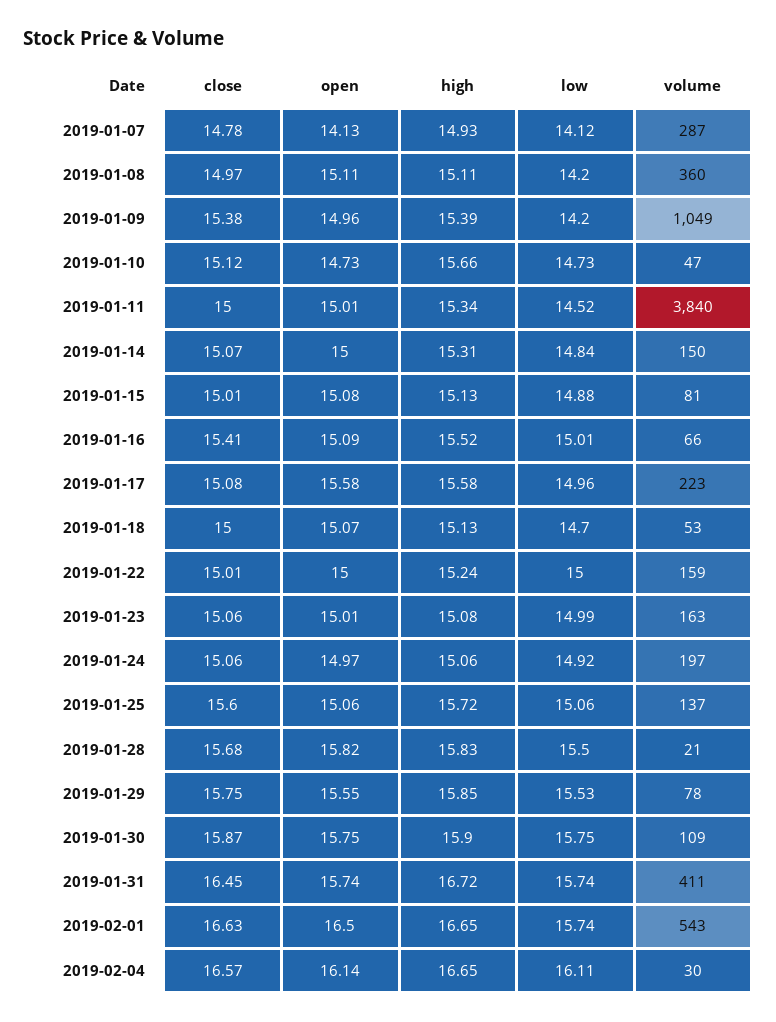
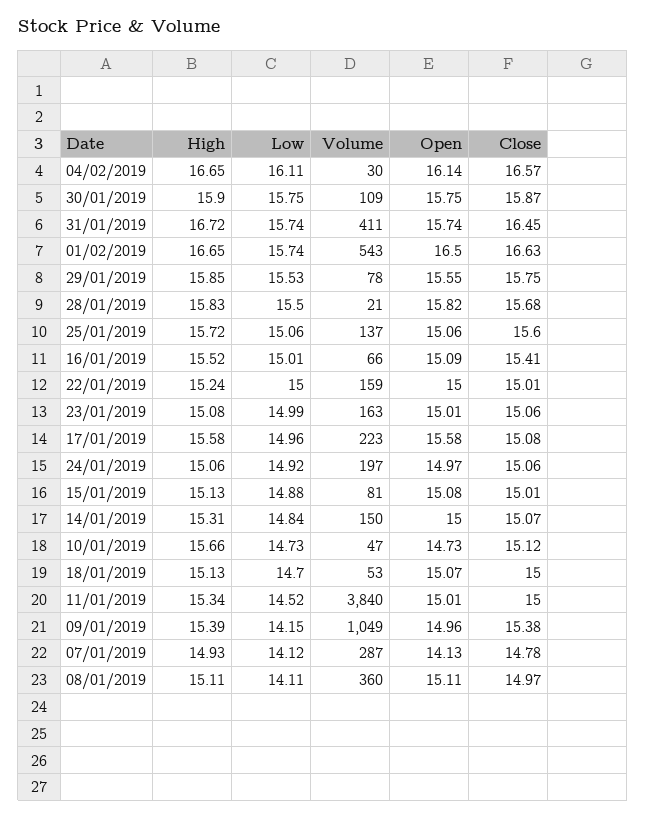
  {
    "close": {
      "2019-01-07": 14.78,
      "2019-01-08": 14.97,
      "2019-01-09": 15.38,
      "2019-01-10": 15.12,
      "2019-01-11": 15,
      "2019-01-14": 15.07,
      "2019-01-15": 15.01,
      "2019-01-16": 15.41,
      "2019-01-17": 15.08,
      "2019-01-18": 15,
      "2019-01-22": 15.01,
      "2019-01-23": 15.06,
      "2019-01-24": 15.06,
      "2019-01-25": 15.6,
      "2019-01-28": 15.68,
      "2019-01-29": 15.75,
      "2019-01-30": 15.87,
      "2019-01-31": 16.45,
      "2019-02-01": 16.63,
      "2019-02-04": 16.57
    },
    "open": {
      "2019-01-07": 14.13,
      "2019-01-08": 15.11,
      "2019-01-09": 14.96,
      "2019-01-10": 14.73,
      "2019-01-11": 15.01,
      "2019-01-14": 15,
      "2019-01-15": 15.08,
      "2019-01-16": 15.09,
      "2019-01-17": 15.58,
      "2019-01-18": 15.07,
      "2019-01-22": 15,
      "2019-01-23": 15.01,
      "2019-01-24": 14.97,
      "2019-01-25": 15.06,
      "2019-01-28": 15.82,
      "2019-01-29": 15.55,
      "2019-01-30": 15.75,
      "2019-01-31": 15.74,
      "2019-02-01": 16.5,
      "2019-02-04": 16.14
    },
    "high": {
      "2019-01-07": 14.93,
      "2019-01-08": 15.11,
      "2019-01-09": 15.39,
      "2019-01-10": 15.66,
      "2019-01-11": 15.34,
      "2019-01-14": 15.31,
      "2019-01-15": 15.13,
      "2019-01-16": 15.52,
      "2019-01-17": 15.58,
      "2019-01-18": 15.13,
      "2019-01-22": 15.24,
      "2019-01-23": 15.08,
      "2019-01-24": 15.06,
      "2019-01-25": 15.72,
      "2019-01-28": 15.83,
      "2019-01-29": 15.85,
      "2019-01-30": 15.9,
      "2019-01-31": 16.72,
      "2019-02-01": 16.65,
      "2019-02-04": 16.65
    },
    "low": {
      "2019-01-07": 14.12,
-     "2019-01-08": 14.2,
+     "2019-01-08": 14.11,
-     "2019-01-09": 14.2,
+     "2019-01-09": 14.15,
      "2019-01-10": 14.73,
      "2019-01-11": 14.52,
      "2019-01-14": 14.84,
      "2019-01-15": 14.88,
      "2019-01-16": 15.01,
      "2019-01-17": 14.96,
      "2019-01-18": 14.7,
      "2019-01-22": 15,
      "2019-01-23": 14.99,
      "2019-01-24": 14.92,
      "2019-01-25": 15.06,
      "2019-01-28": 15.5,
      "2019-01-29": 15.53,
      "2019-01-30": 15.75,
      "2019-01-31": 15.74,
      "2019-02-01": 15.74,
      "2019-02-04": 16.11
    },
    "volume": {
      "2019-01-07": 287,
      "2019-01-08": 360,
      "2019-01-09": 1049,
      "2019-01-10": 47,
      "2019-01-11": 3840,
      "2019-01-14": 150,
      "2019-01-15": 81,
      "2019-01-16": 66,
      "2019-01-17": 223,
      "2019-01-18": 53,
      "2019-01-22": 159,
      "2019-01-23": 163,
      "2019-01-24": 197,
      "2019-01-25": 137,
      "2019-01-28": 21,
      "2019-01-29": 78,
      "2019-01-30": 109,
      "2019-01-31": 411,
      "2019-02-01": 543,
      "2019-02-04": 30
    }
  }

